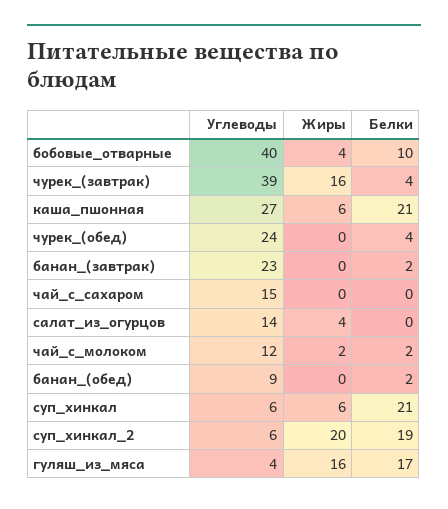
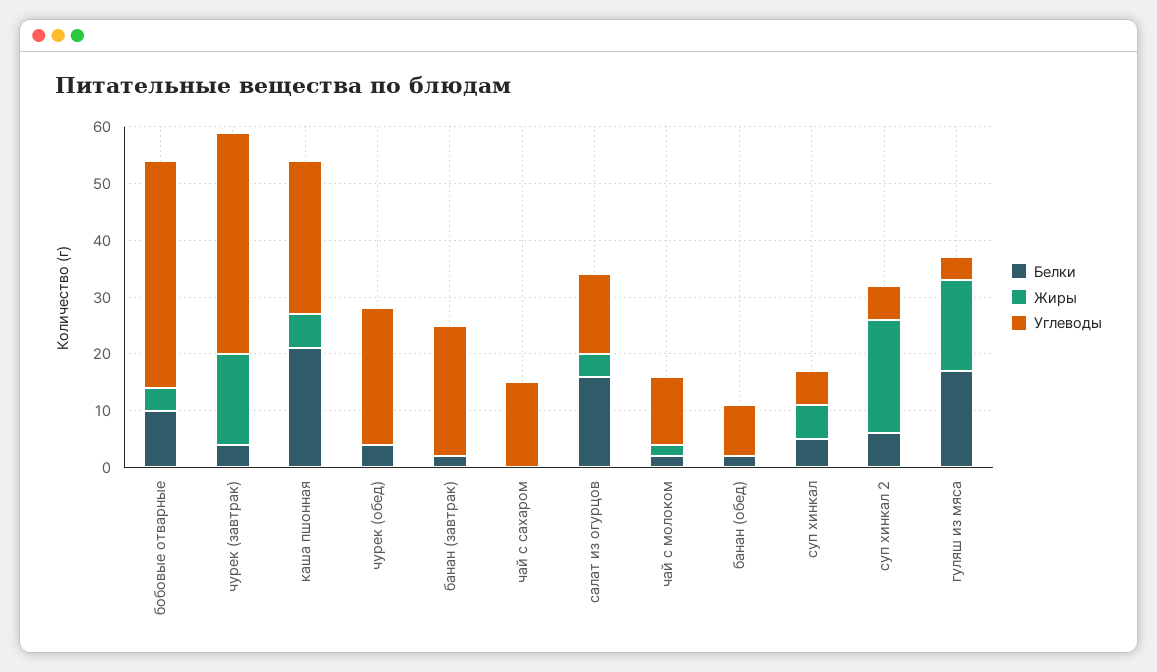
  {
    "Углеводы": {
      "бобовые_отварные": 40,
      "чурек_(завтрак)": 39,
      "каша_пшонная": 27,
      "чурек_(обед)": 24,
      "банан_(завтрак)": 23,
      "чай_с_сахаром": 15,
      "салат_из_огурцов": 14,
      "чай_с_молоком": 12,
      "банан_(обед)": 9,
      "суп_хинкал": 6,
      "суп_хинкал_2": 6,
      "гуляш_из_мяса": 4
    },
    "Жиры": {
      "бобовые_отварные": 4,
      "чурек_(завтрак)": 16,
      "каша_пшонная": 6,
      "чурек_(обед)": 0,
      "банан_(завтрак)": 0,
      "чай_с_сахаром": 0,
      "салат_из_огурцов": 4,
      "чай_с_молоком": 2,
      "банан_(обед)": 0,
      "суп_хинкал": 6,
      "суп_хинкал_2": 20,
      "гуляш_из_мяса": 16
    },
    "Белки": {
      "бобовые_отварные": 10,
      "чурек_(завтрак)": 4,
      "каша_пшонная": 21,
      "чурек_(обед)": 4,
      "банан_(завтрак)": 2,
      "чай_с_сахаром": 0,
-     "салат_из_огурцов": 0,
+     "салат_из_огурцов": 15,
      "чай_с_молоком": 2,
      "банан_(обед)": 2,
-     "суп_хинкал": 21,
+     "суп_хинкал": 5,
-     "суп_хинкал_2": 19,
+     "суп_хинкал_2": 5,
      "гуляш_из_мяса": 17
    }
  }

